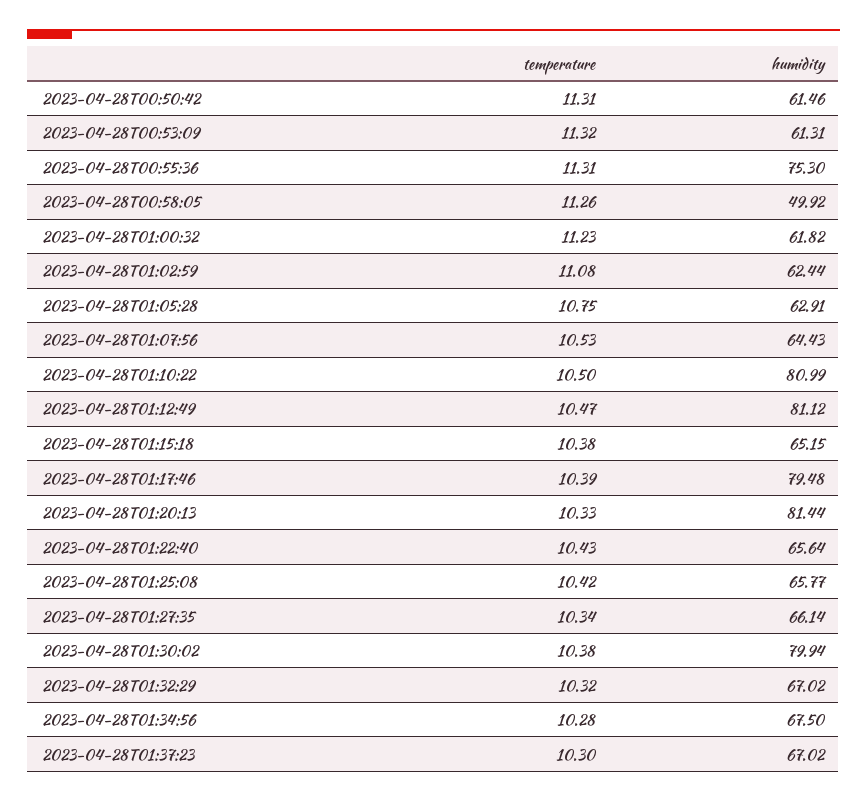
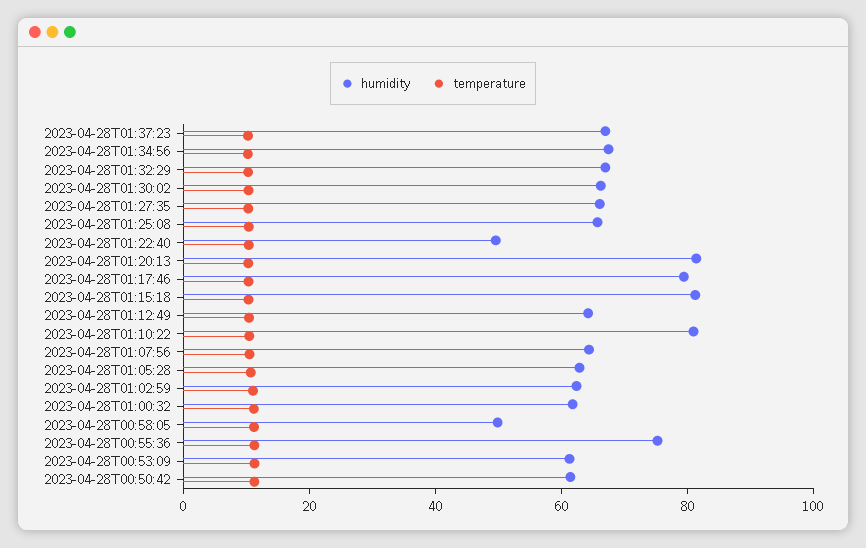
  {
    "temperature": {
      "2023-04-28T00:50:42": 11.31,
      "2023-04-28T00:53:09": 11.32,
      "2023-04-28T00:55:36": 11.31,
      "2023-04-28T00:58:05": 11.26,
      "2023-04-28T01:00:32": 11.23,
      "2023-04-28T01:02:59": 11.08,
      "2023-04-28T01:05:28": 10.75,
      "2023-04-28T01:07:56": 10.53,
      "2023-04-28T01:10:22": 10.5,
      "2023-04-28T01:12:49": 10.47,
      "2023-04-28T01:15:18": 10.38,
      "2023-04-28T01:17:46": 10.39,
      "2023-04-28T01:20:13": 10.33,
      "2023-04-28T01:22:40": 10.43,
      "2023-04-28T01:25:08": 10.42,
      "2023-04-28T01:27:35": 10.34,
      "2023-04-28T01:30:02": 10.38,
      "2023-04-28T01:32:29": 10.32,
      "2023-04-28T01:34:56": 10.28,
      "2023-04-28T01:37:23": 10.3
    },
    "humidity": {
      "2023-04-28T00:50:42": 61.46,
      "2023-04-28T00:53:09": 61.31,
      "2023-04-28T00:55:36": 75.3,
      "2023-04-28T00:58:05": 49.92,
      "2023-04-28T01:00:32": 61.82,
      "2023-04-28T01:02:59": 62.44,
      "2023-04-28T01:05:28": 62.91,
      "2023-04-28T01:07:56": 64.43,
      "2023-04-28T01:10:22": 80.99,
-     "2023-04-28T01:12:49": 81.12,
+     "2023-04-28T01:12:49": 65,
-     "2023-04-28T01:15:18": 65.15,
+     "2023-04-28T01:15:18": 80,
      "2023-04-28T01:17:46": 79.48,
      "2023-04-28T01:20:13": 81.44,
-     "2023-04-28T01:22:40": 65.64,
+     "2023-04-28T01:22:40": 50,
      "2023-04-28T01:25:08": 65.77,
      "2023-04-28T01:27:35": 66.14,
-     "2023-04-28T01:30:02": 79.94,
+     "2023-04-28T01:30:02": 65,
      "2023-04-28T01:32:29": 67.02,
      "2023-04-28T01:34:56": 67.5,
      "2023-04-28T01:37:23": 67.02
    }
  }

